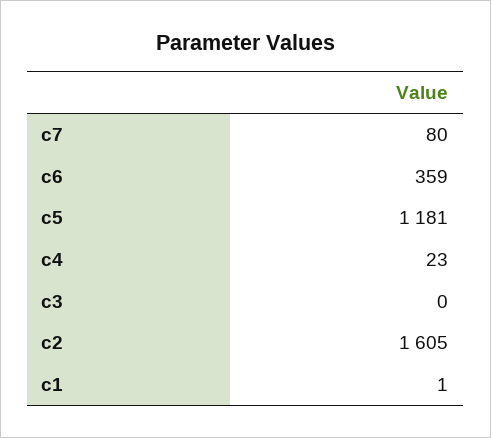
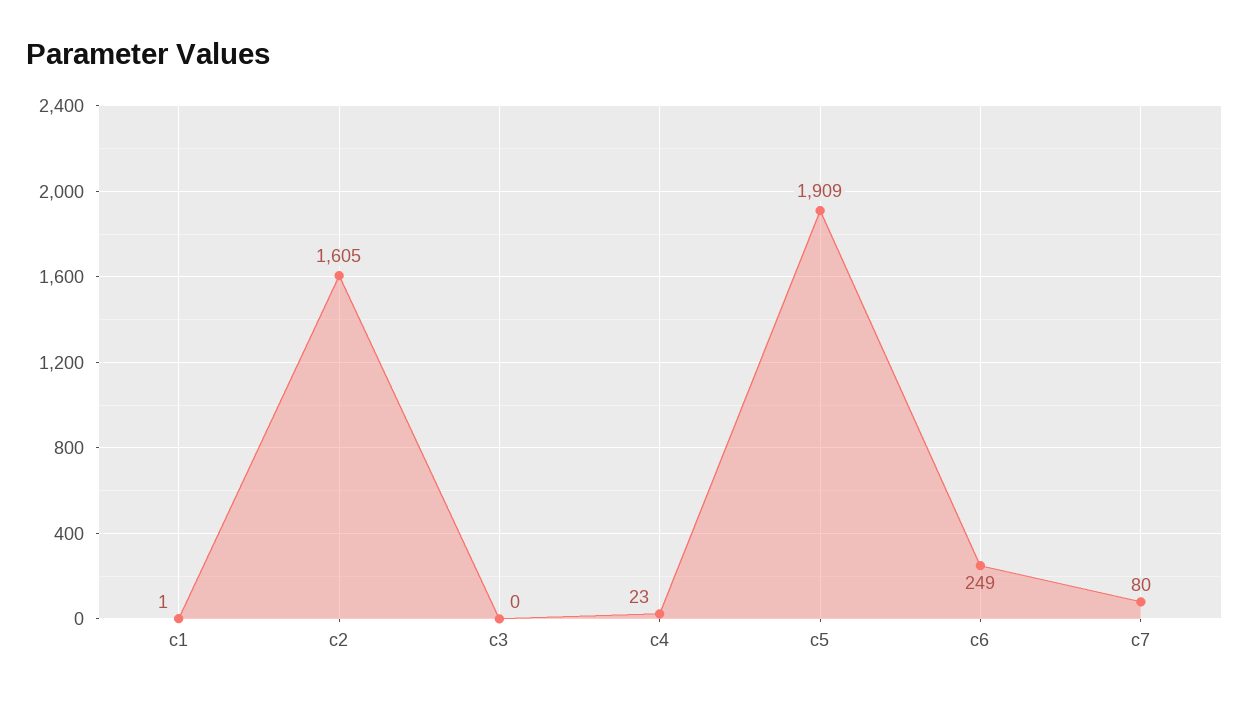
  {
    "c7": 80,
-   "c6": 359,
+   "c6": 249,
-   "c5": 1181,
+   "c5": 1909,
    "c4": 23,
    "c3": 0,
    "c2": 1605,
    "c1": 1
  }

